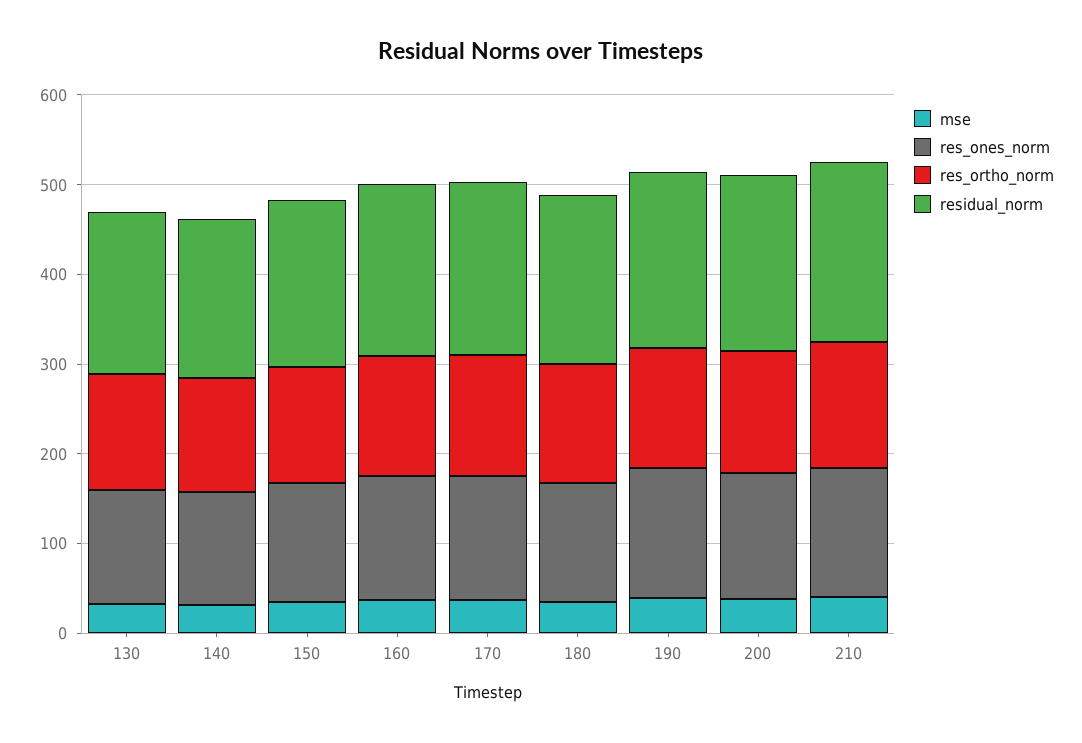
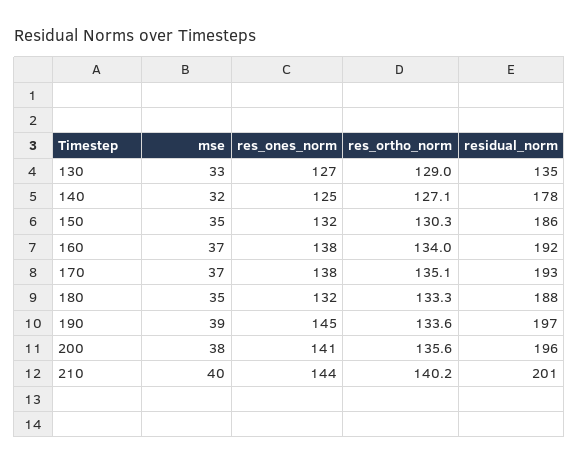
  {
    "mse": {
      "130": 33,
      "140": 32,
      "150": 35,
      "160": 37,
      "170": 37,
      "180": 35,
      "190": 39,
      "200": 38,
      "210": 40
    },
    "res_ones_norm": {
      "130": 127,
      "140": 125,
      "150": 132,
      "160": 138,
      "170": 138,
      "180": 132,
      "190": 145,
      "200": 141,
      "210": 144
    },
    "res_ortho_norm": {
      "130": 129,
      "140": 127.1,
      "150": 130.3,
      "160": 134,
      "170": 135.1,
      "180": 133.3,
      "190": 133.6,
      "200": 135.6,
      "210": 140.2
    },
    "residual_norm": {
-     "130": 180,
+     "130": 135,
      "140": 178,
      "150": 186,
      "160": 192,
      "170": 193,
      "180": 188,
      "190": 197,
      "200": 196,
      "210": 201
    }
  }

